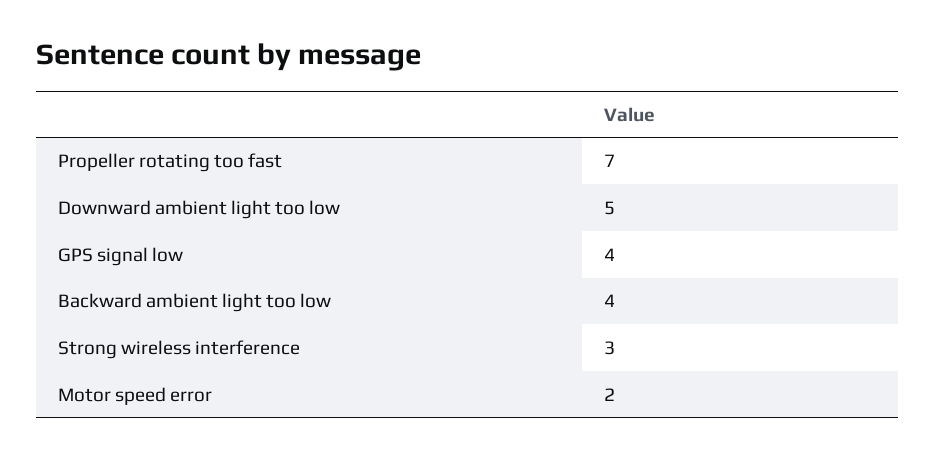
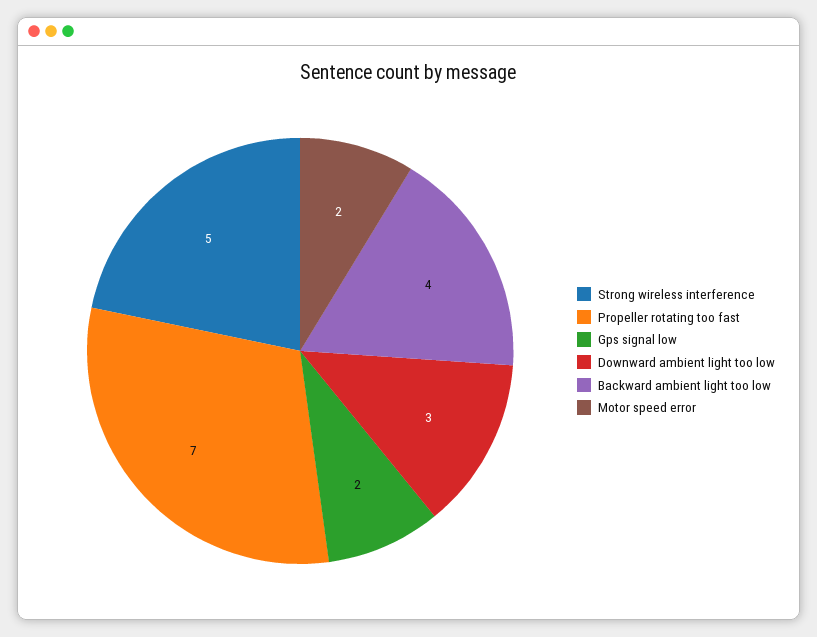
  {
    "Propeller rotating too fast": 7,
-   "Downward ambient light too low": 5,
+   "Downward ambient light too low": 3,
-   "GPS signal low": 4,
+   "GPS signal low": 2,
    "Backward ambient light too low": 4,
-   "Strong wireless interference": 3,
+   "Strong wireless interference": 5,
    "Motor speed error": 2
  }

